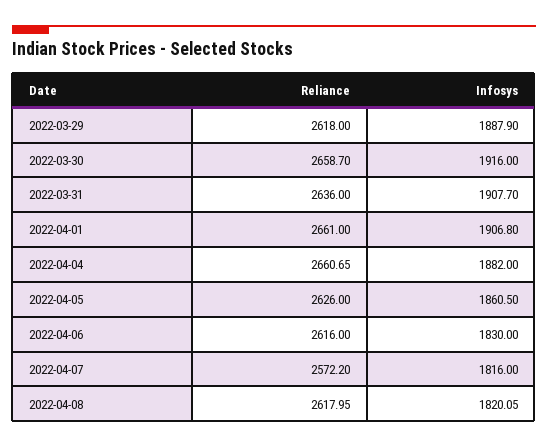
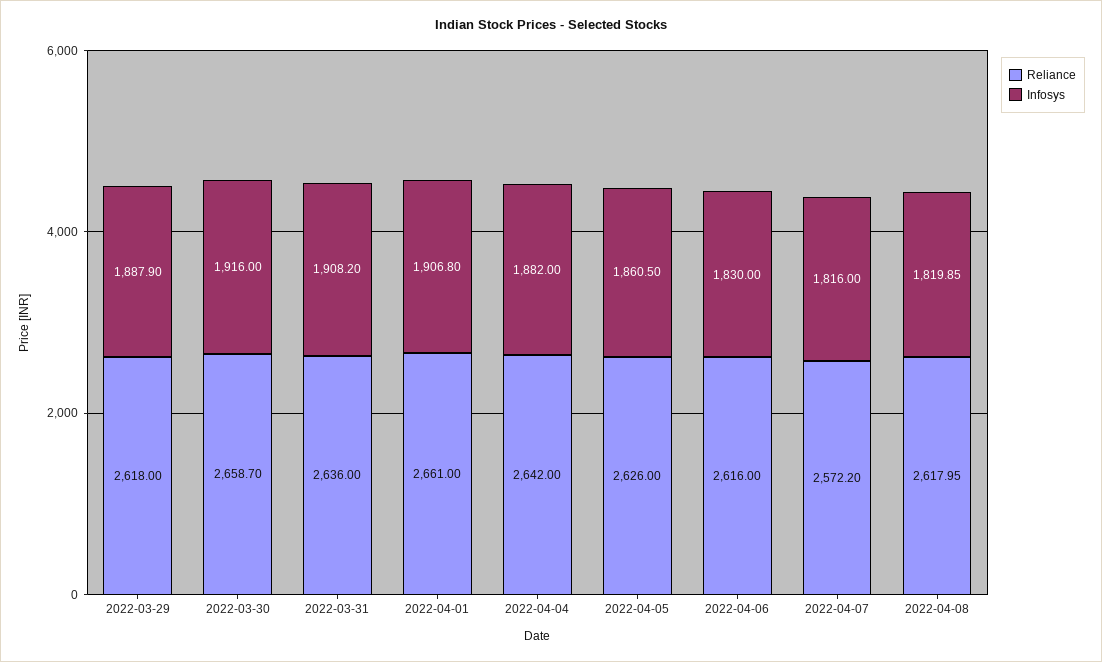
  {
    "Reliance": {
      "2022-03-29": 2618,
      "2022-03-30": 2658.7,
      "2022-03-31": 2636,
      "2022-04-01": 2661,
-     "2022-04-04": 2660.65,
+     "2022-04-04": 2642,
      "2022-04-05": 2626,
      "2022-04-06": 2616,
      "2022-04-07": 2572.2,
      "2022-04-08": 2617.95
    },
    "Infosys": {
      "2022-03-29": 1887.9,
      "2022-03-30": 1916,
-     "2022-03-31": 1907.7,
+     "2022-03-31": 1908.2,
      "2022-04-01": 1906.8,
      "2022-04-04": 1882,
      "2022-04-05": 1860.5,
      "2022-04-06": 1830,
      "2022-04-07": 1816,
-     "2022-04-08": 1820.05
+     "2022-04-08": 1819.85
    }
  }

